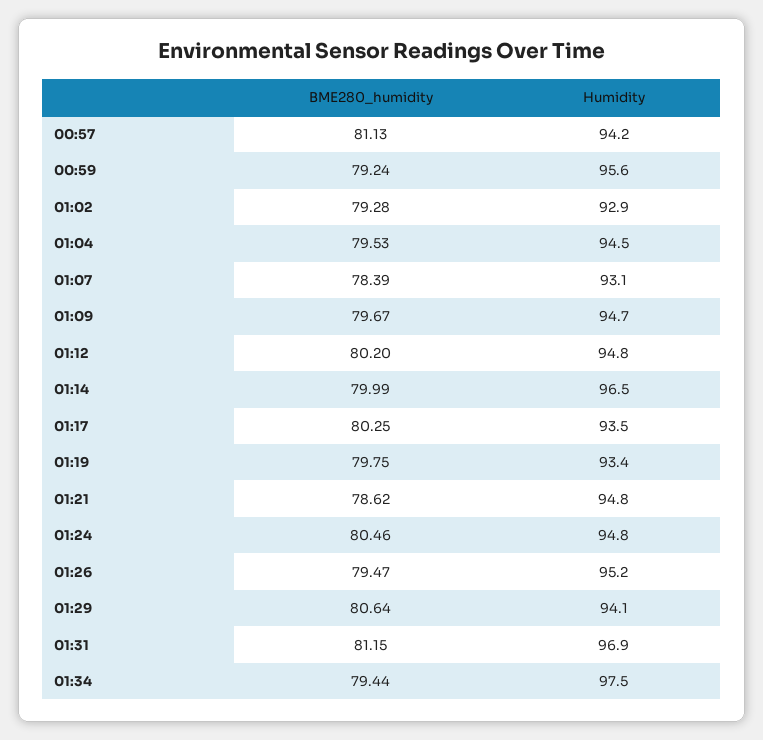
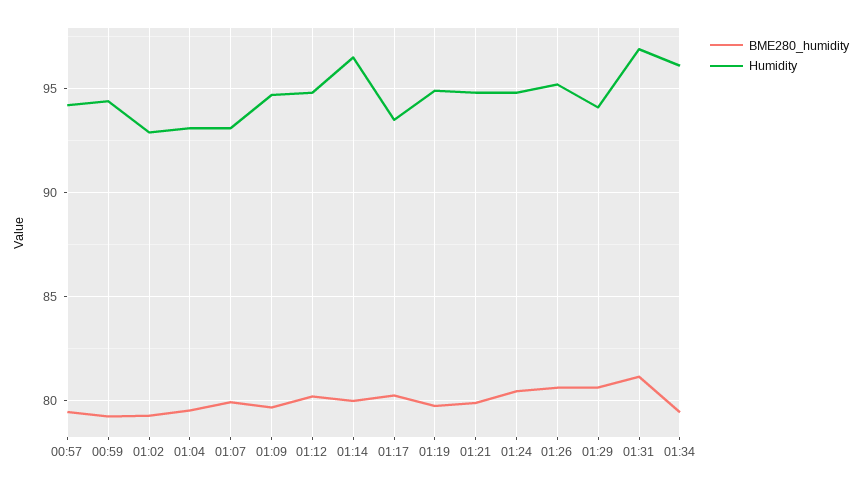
  {
    "BME280_humidity": {
-     "00:57": 81.13,
+     "00:57": 79.5,
      "00:59": 79.24,
      "01:02": 79.28,
      "01:04": 79.53,
-     "01:07": 78.39,
+     "01:07": 80,
      "01:09": 79.67,
      "01:12": 80.2,
      "01:14": 79.99,
      "01:17": 80.25,
      "01:19": 79.75,
-     "01:21": 78.62,
+     "01:21": 80,
      "01:24": 80.46,
-     "01:26": 79.47,
+     "01:26": 80.5,
      "01:29": 80.64,
      "01:31": 81.15,
      "01:34": 79.44
    },
    "Humidity": {
      "00:57": 94.2,
-     "00:59": 95.6,
+     "00:59": 94.5,
      "01:02": 92.9,
-     "01:04": 94.5,
+     "01:04": 93,
      "01:07": 93.1,
      "01:09": 94.7,
      "01:12": 94.8,
      "01:14": 96.5,
      "01:17": 93.5,
-     "01:19": 93.4,
+     "01:19": 95,
      "01:21": 94.8,
      "01:24": 94.8,
      "01:26": 95.2,
      "01:29": 94.1,
      "01:31": 96.9,
-     "01:34": 97.5
+     "01:34": 96
    }
  }

